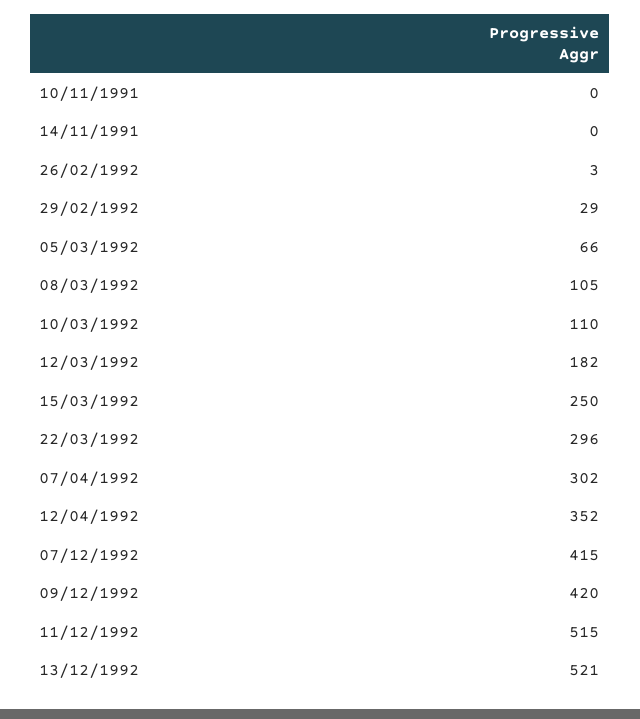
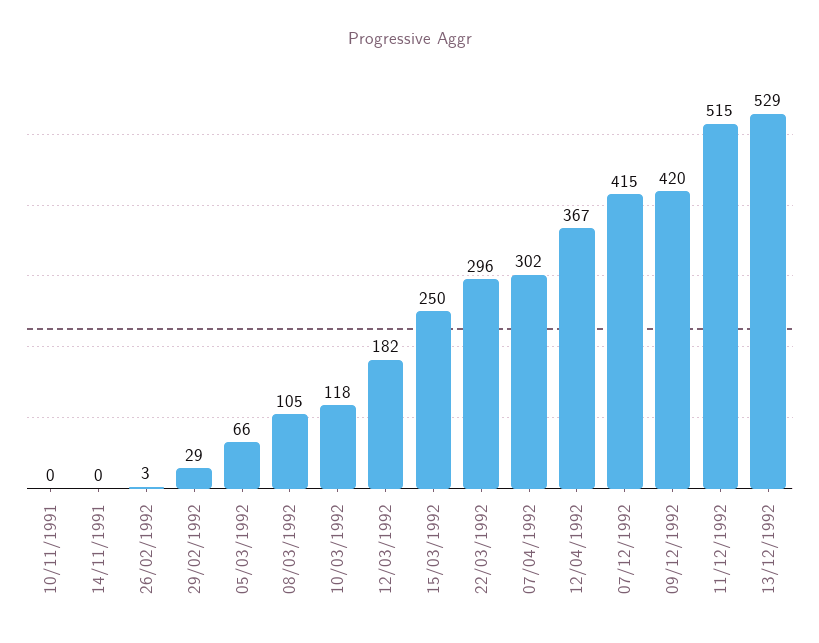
  {
    "10/11/1991": 0,
    "14/11/1991": 0,
    "26/02/1992": 3,
    "29/02/1992": 29,
    "05/03/1992": 66,
    "08/03/1992": 105,
-   "10/03/1992": 110,
+   "10/03/1992": 118,
    "12/03/1992": 182,
    "15/03/1992": 250,
    "22/03/1992": 296,
    "07/04/1992": 302,
-   "12/04/1992": 352,
+   "12/04/1992": 367,
    "07/12/1992": 415,
    "09/12/1992": 420,
    "11/12/1992": 515,
-   "13/12/1992": 521
+   "13/12/1992": 529
  }

